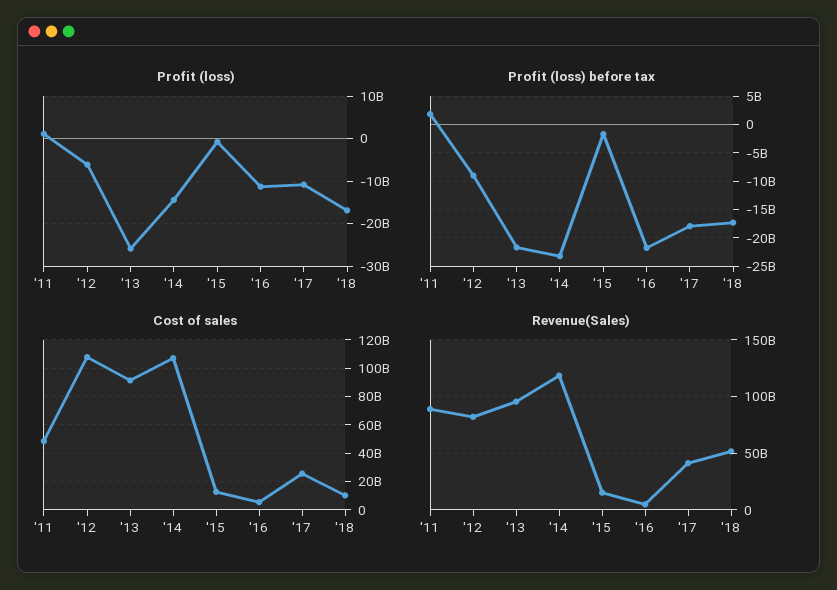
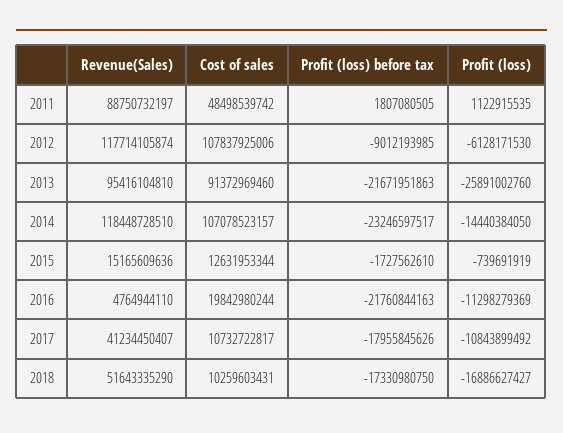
  {
    "Profit (loss)": {
      "'11": 1122915535,
      "'12": -6128171530,
      "'13": -25891002760,
      "'14": -14440384050,
      "'15": -739691919,
      "'16": -11298279369,
      "'17": -10843899492,
      "'18": -16886627427
    },
    "Profit (loss) before tax": {
      "'11": 1807080505,
      "'12": -9012193985,
      "'13": -21671951863,
      "'14": -23246597517,
      "'15": -1727562610,
      "'16": -21760844163,
      "'17": -17955845626,
      "'18": -17330980750
    },
    "Cost of sales": {
      "'11": 48498539742,
      "'12": 107837925006,
      "'13": 91372969460,
      "'14": 107078523157,
      "'15": 12631953344,
-     "'16": 5000000000,
+     "'16": 19842980244,
-     "'17": 25000000000,
+     "'17": 10732722817,
      "'18": 10259603431
    },
    "Revenue(Sales)": {
      "'11": 88750732197,
-     "'12": 80000000000,
+     "'12": 117714105874,
      "'13": 95416104810,
      "'14": 118448728510,
      "'15": 15165609636,
      "'16": 4764944110,
      "'17": 41234450407,
      "'18": 51643335290
    }
  }

